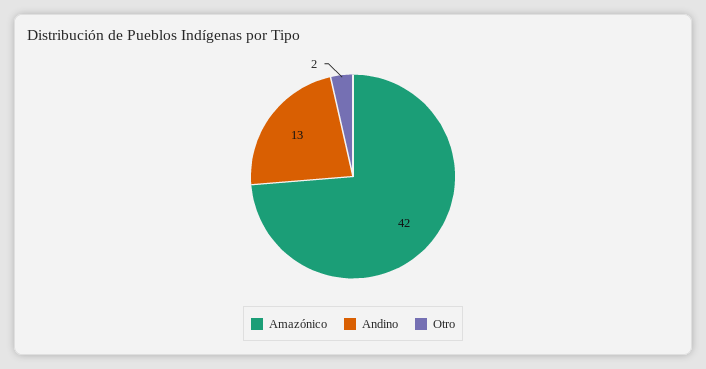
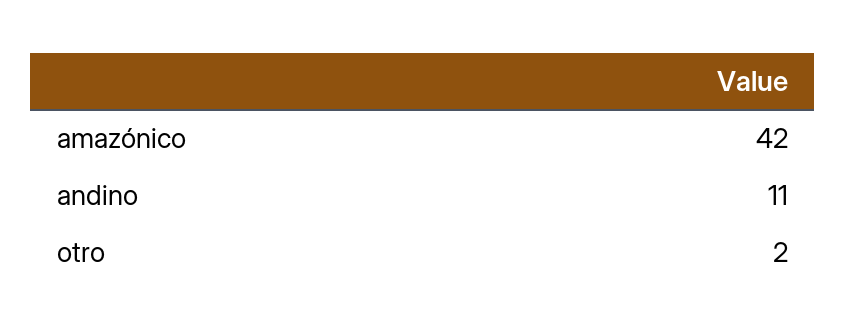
  {
    "Amazónico": 42,
-   "Andino": 13,
+   "Andino": 11,
    "Otro": 2
  }

